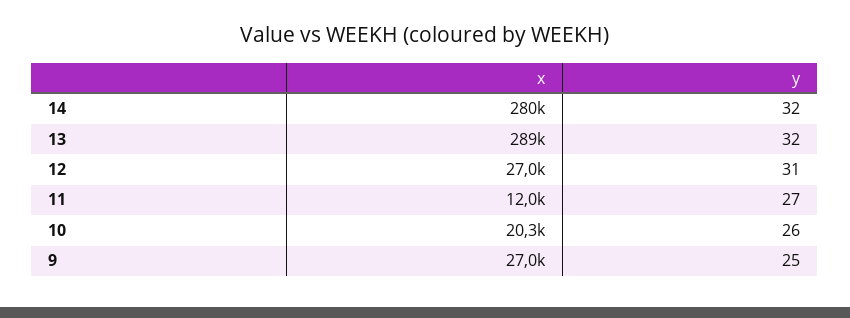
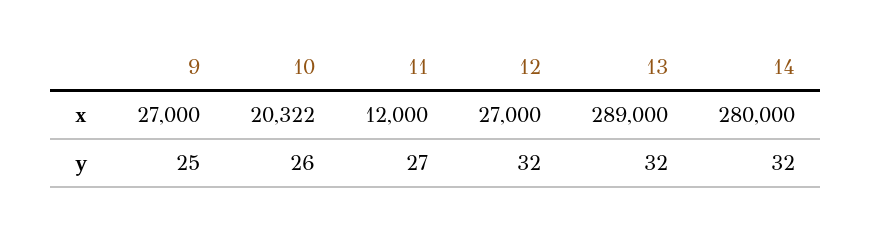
  {
    "x": {
      "14": 280000,
      "13": 289000,
      "12": 27000,
      "11": 12000,
      "10": 20322,
      "9": 27000
    },
    "y": {
      "14": 32,
      "13": 32,
-     "12": 31,
+     "12": 32,
      "11": 27,
      "10": 26,
      "9": 25
    }
  }

